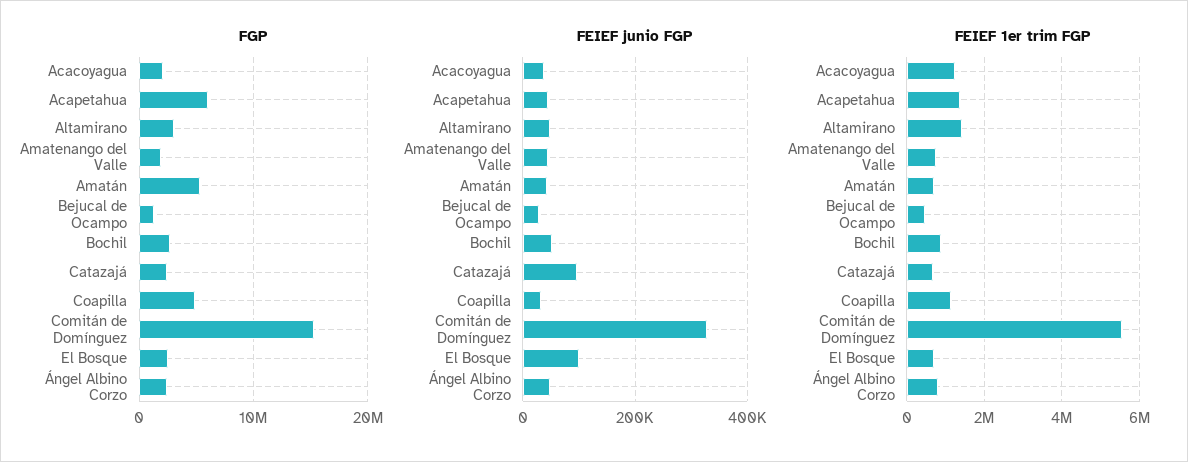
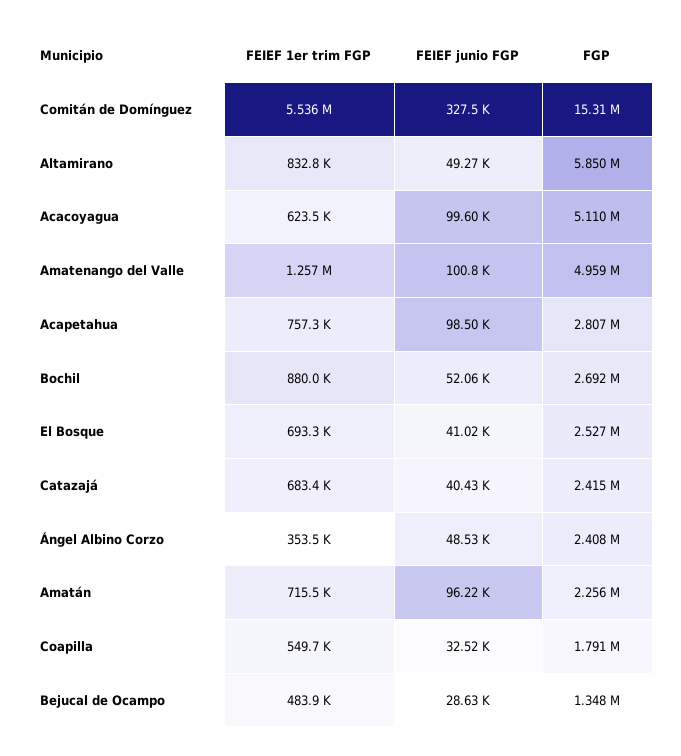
  {
    "FGP": {
-     "Acacoyagua": 2000000,
+     "Acacoyagua": 5110000,
-     "Acapetahua": 6000000,
+     "Acapetahua": 2807000,
-     "Altamirano": 3000000,
+     "Altamirano": 5850000,
-     "Amatenango del Valle": 2000000,
+     "Amatenango del Valle": 4959000,
-     "Amatán": 5000000,
+     "Amatán": 2256000,
      "Bejucal de Ocampo": 1348000,
      "Bochil": 2692000,
      "Catazajá": 2415000,
-     "Coapilla": 5000000,
+     "Coapilla": 1791000,
      "Comitán de Domínguez": 15310000,
      "El Bosque": 2527000,
      "Ángel Albino Corzo": 2408000
    },
    "FEIEF junio FGP": {
-     "Acacoyagua": 40000,
+     "Acacoyagua": 99600,
-     "Acapetahua": 40000,
+     "Acapetahua": 98500,
      "Altamirano": 49270,
-     "Amatenango del Valle": 40000,
+     "Amatenango del Valle": 100800,
-     "Amatán": 40000,
+     "Amatán": 96220,
      "Bejucal de Ocampo": 28630,
      "Bochil": 52060,
-     "Catazajá": 100000,
+     "Catazajá": 40430,
      "Coapilla": 32520,
      "Comitán de Domínguez": 327500,
-     "El Bosque": 100000,
+     "El Bosque": 41020,
      "Ángel Albino Corzo": 48530
    },
    "FEIEF 1er trim FGP": {
-     "Acacoyagua": 1200000,
+     "Acacoyagua": 623500,
-     "Acapetahua": 1400000,
+     "Acapetahua": 757300,
-     "Altamirano": 1400000,
+     "Altamirano": 832800,
-     "Amatenango del Valle": 800000,
+     "Amatenango del Valle": 1257000,
      "Amatán": 715500,
      "Bejucal de Ocampo": 483900,
      "Bochil": 880000,
      "Catazajá": 683400,
-     "Coapilla": 1200000,
+     "Coapilla": 549700,
      "Comitán de Domínguez": 5536000,
      "El Bosque": 693300,
-     "Ángel Albino Corzo": 800000
+     "Ángel Albino Corzo": 353500
    }
  }

